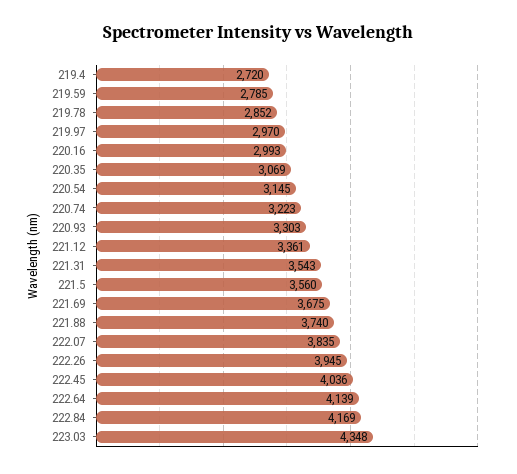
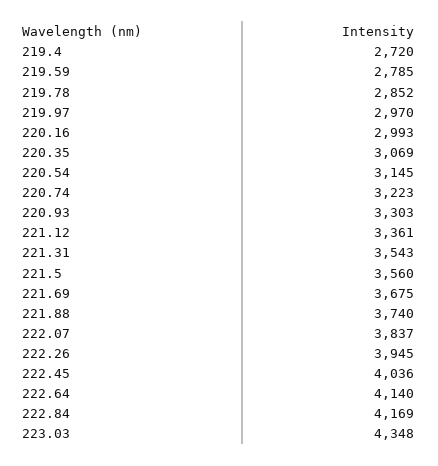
  {
    "219.4": 2720,
    "219.59": 2785,
    "219.78": 2852,
    "219.97": 2970,
    "220.16": 2993,
    "220.35": 3069,
    "220.54": 3145,
    "220.74": 3223,
    "220.93": 3303,
    "221.12": 3361,
    "221.31": 3543,
    "221.5": 3560,
    "221.69": 3675,
    "221.88": 3740,
-   "222.07": 3835,
+   "222.07": 3837,
    "222.26": 3945,
    "222.45": 4036,
-   "222.64": 4139,
+   "222.64": 4140,
    "222.84": 4169,
    "223.03": 4348
  }

